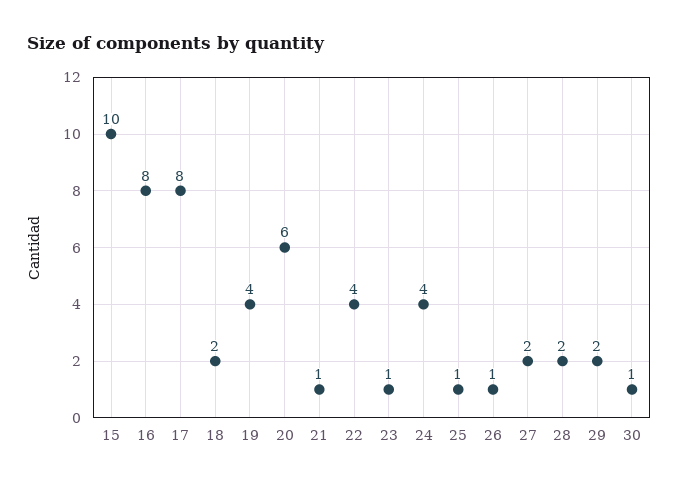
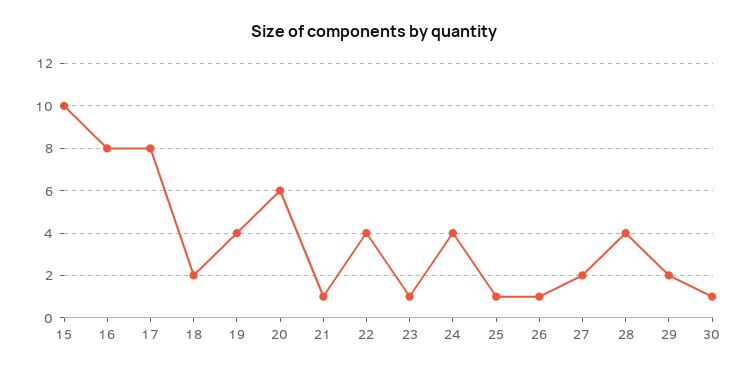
  {
    "15": 10,
    "16": 8,
    "17": 8,
    "18": 2,
    "19": 4,
    "20": 6,
    "21": 1,
    "22": 4,
    "23": 1,
    "24": 4,
    "25": 1,
    "26": 1,
    "27": 2,
-   "28": 2,
+   "28": 4,
    "29": 2,
    "30": 1
  }

